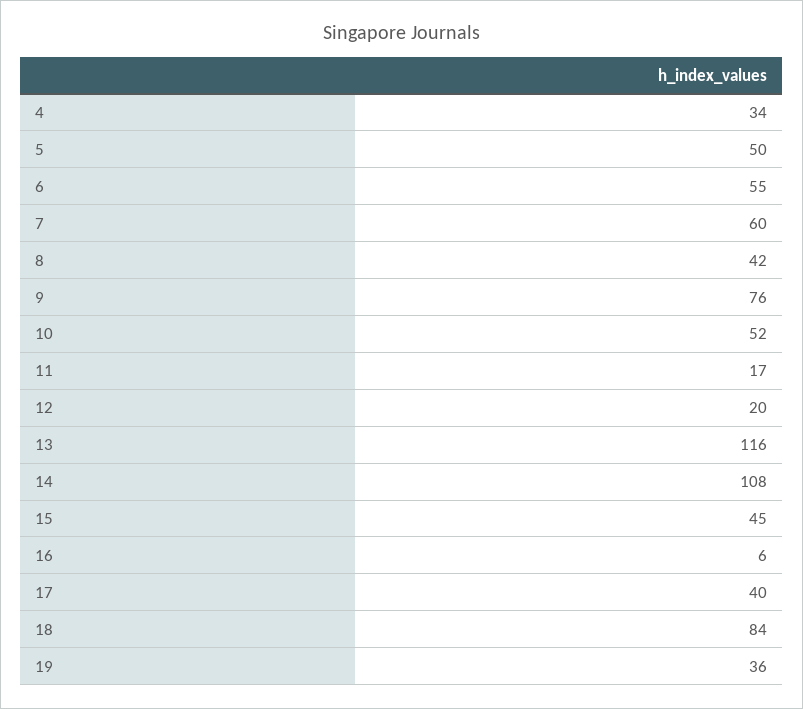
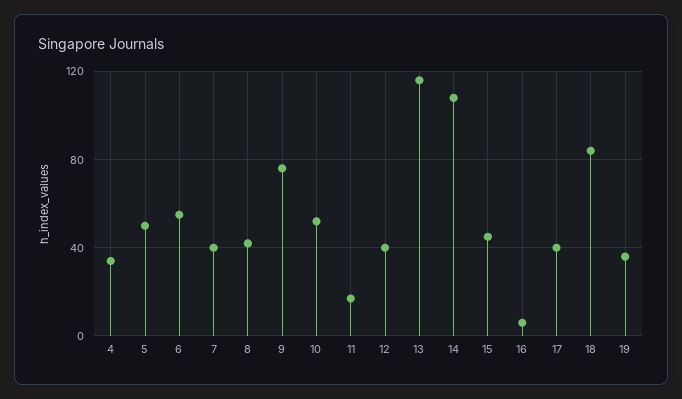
  {
    "4": 34,
    "5": 50,
    "6": 55,
-   "7": 60,
+   "7": 40,
    "8": 42,
    "9": 76,
    "10": 52,
    "11": 17,
-   "12": 20,
+   "12": 40,
    "13": 116,
    "14": 108,
    "15": 45,
    "16": 6,
    "17": 40,
    "18": 84,
    "19": 36
  }

